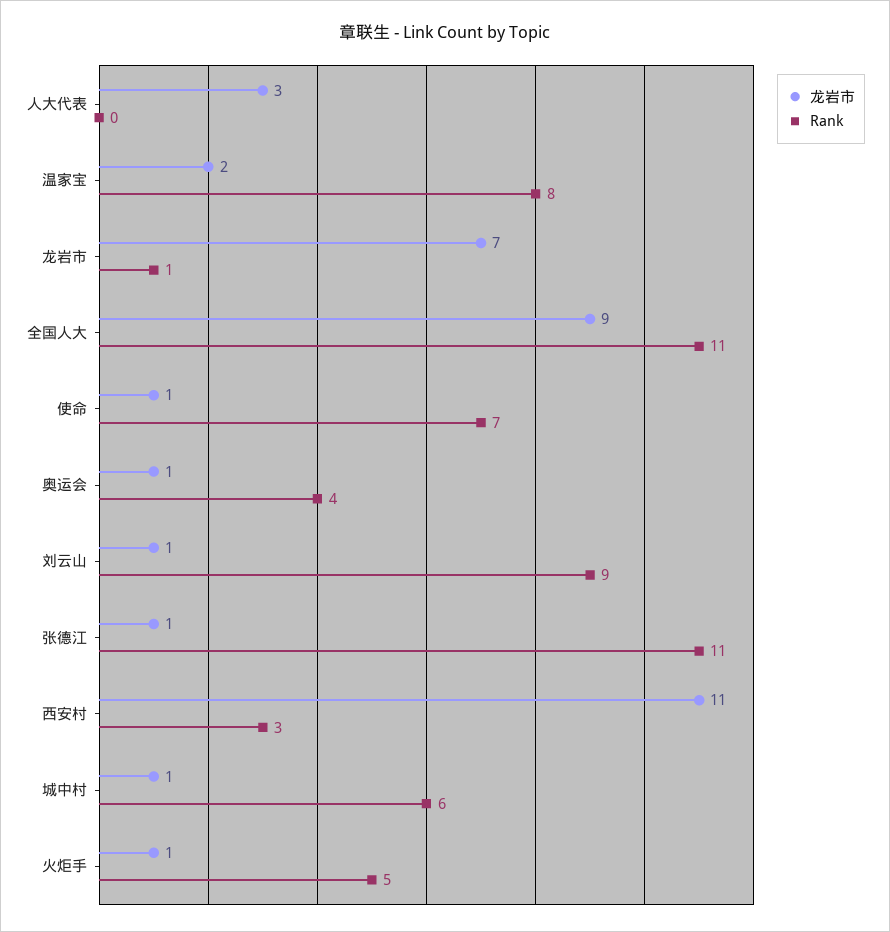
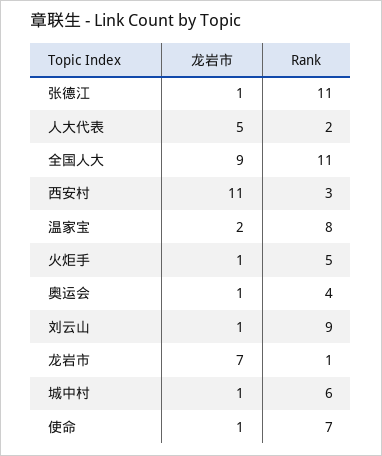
  {
    "龙岩市": {
-     "人大代表": 3,
+     "人大代表": 5,
      "温家宝": 2,
      "龙岩市": 7,
      "全国人大": 9,
      "使命": 1,
      "奥运会": 1,
      "刘云山": 1,
      "张德江": 1,
      "西安村": 11,
      "城中村": 1,
      "火炬手": 1
    },
    "Rank": {
-     "人大代表": 0,
+     "人大代表": 2,
      "温家宝": 8,
      "龙岩市": 1,
      "全国人大": 11,
      "使命": 7,
      "奥运会": 4,
      "刘云山": 9,
      "张德江": 11,
      "西安村": 3,
      "城中村": 6,
      "火炬手": 5
    }
  }

